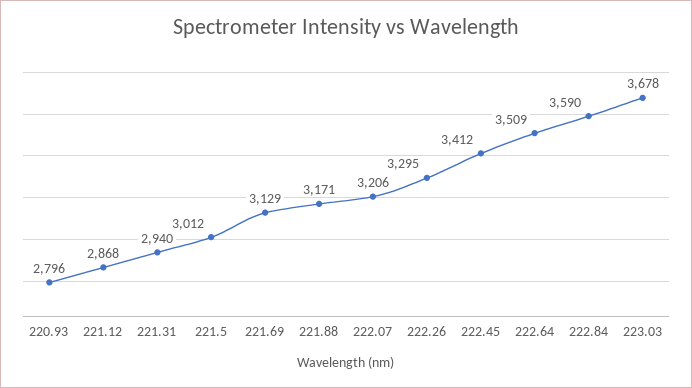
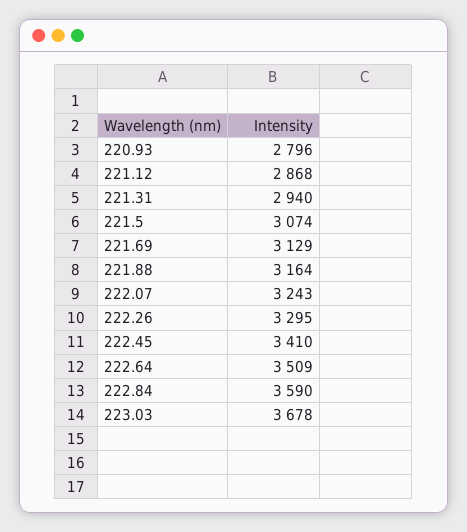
  {
    "220.93": 2796,
    "221.12": 2868,
    "221.31": 2940,
-   "221.5": 3012,
+   "221.5": 3074,
    "221.69": 3129,
-   "221.88": 3171,
+   "221.88": 3164,
-   "222.07": 3206,
+   "222.07": 3243,
    "222.26": 3295,
-   "222.45": 3412,
+   "222.45": 3410,
    "222.64": 3509,
    "222.84": 3590,
    "223.03": 3678
  }

